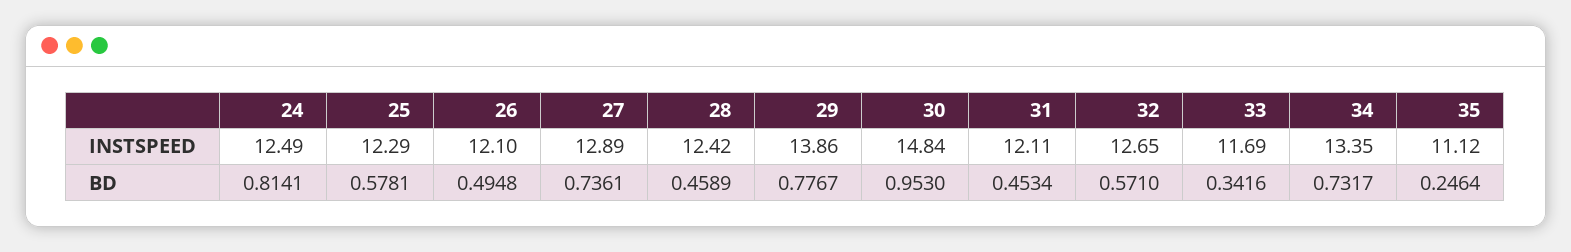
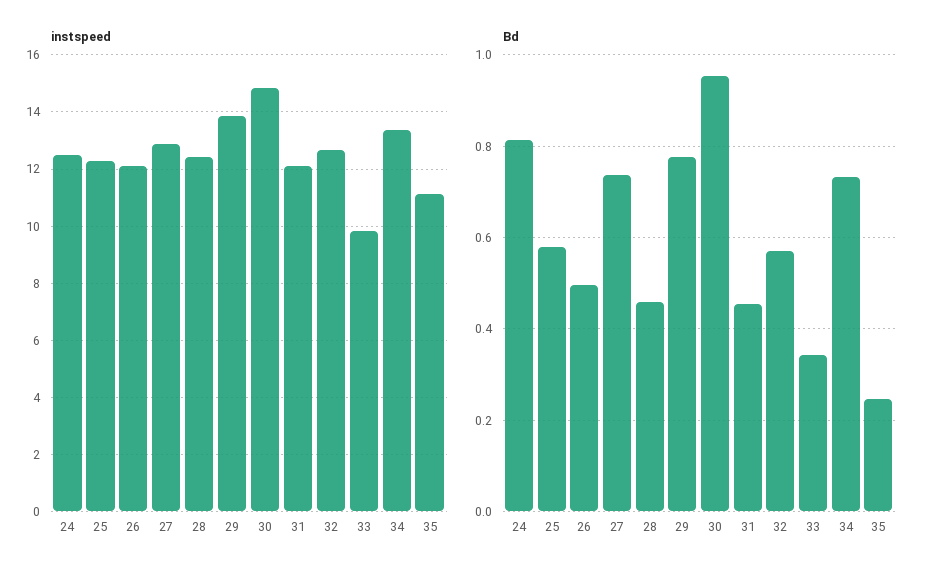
  {
    "INSTSPEED": {
      "24": 12.49,
      "25": 12.29,
      "26": 12.1,
      "27": 12.89,
      "28": 12.42,
      "29": 13.86,
      "30": 14.84,
      "31": 12.11,
      "32": 12.65,
-     "33": 11.69,
+     "33": 9.75,
      "34": 13.35,
      "35": 11.12
    },
    "BD": {
      "24": 0.8141,
      "25": 0.5781,
      "26": 0.4948,
      "27": 0.7361,
      "28": 0.4589,
      "29": 0.7767,
      "30": 0.953,
      "31": 0.4534,
      "32": 0.571,
      "33": 0.3416,
      "34": 0.7317,
      "35": 0.2464
    }
  }

